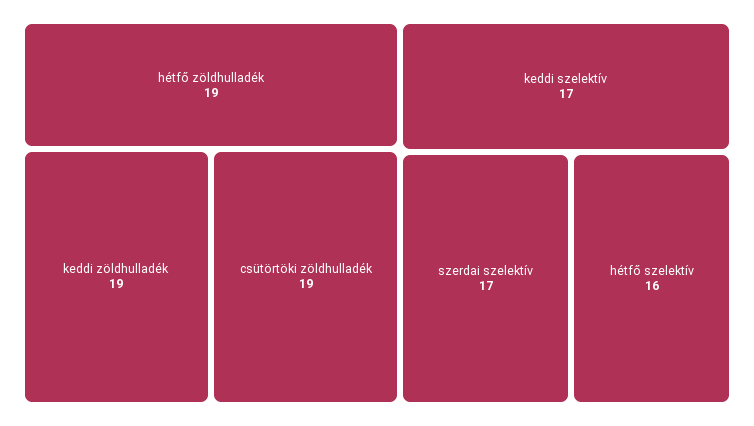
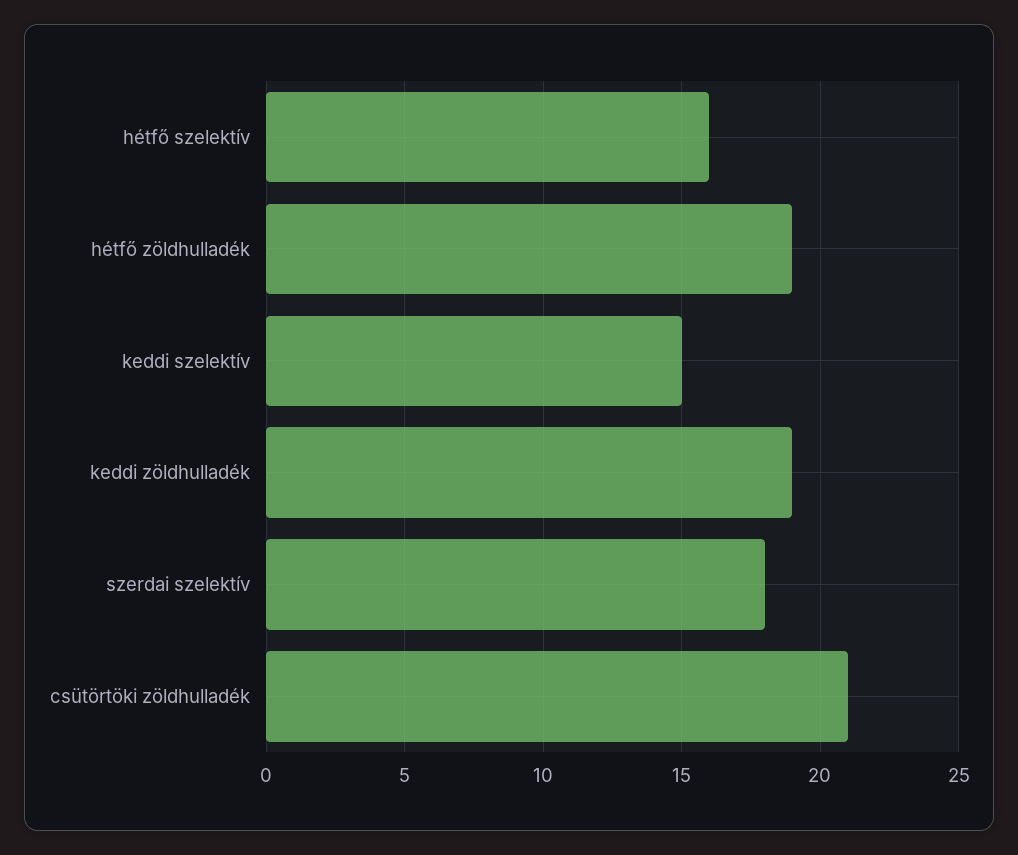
  {
    "hétfő zöldhulladék": 19,
    "keddi zöldhulladék": 19,
-   "csütörtöki zöldhulladék": 19,
+   "csütörtöki zöldhulladék": 21,
-   "keddi szelektív": 17,
+   "keddi szelektív": 15,
-   "szerdai szelektív": 17,
+   "szerdai szelektív": 18,
    "hétfő szelektív": 16
  }

